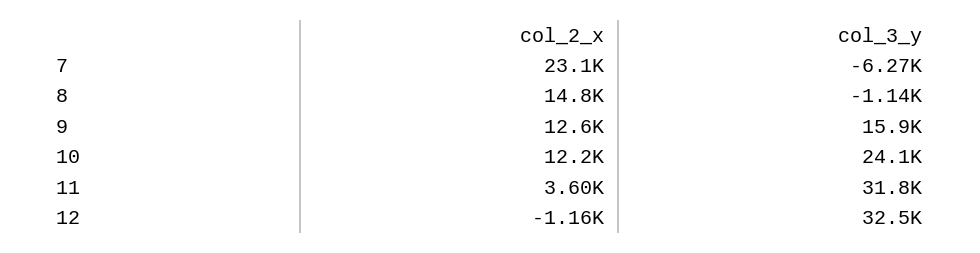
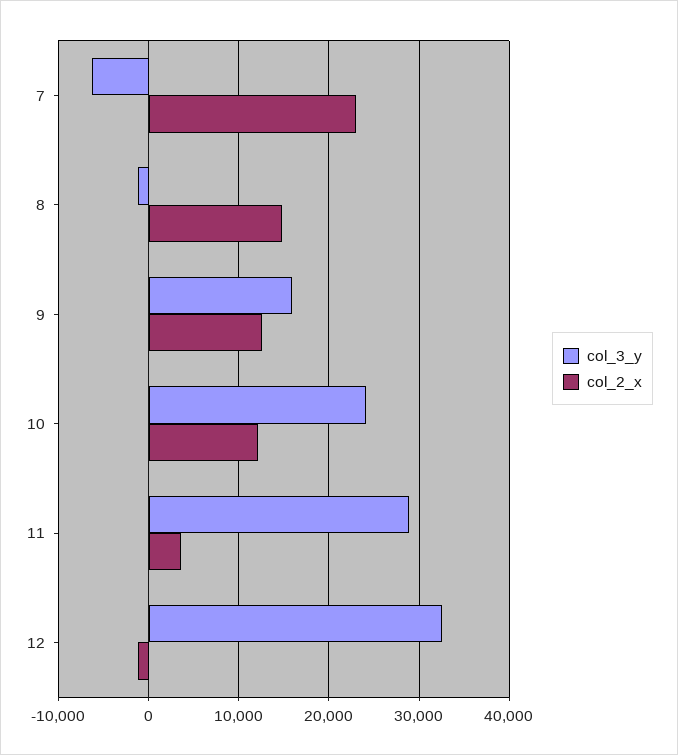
  {
    "col_2_x": {
      "7": 23100,
      "8": 14800,
      "9": 12600,
      "10": 12200,
      "11": 3600,
      "12": -1160
    },
    "col_3_y": {
      "7": -6270,
      "8": -1140,
      "9": 15900,
      "10": 24100,
-     "11": 31800,
+     "11": 29000,
      "12": 32500
    }
  }

